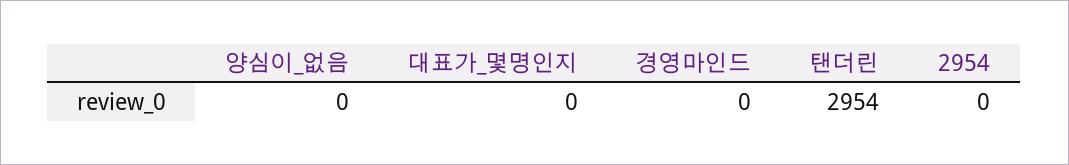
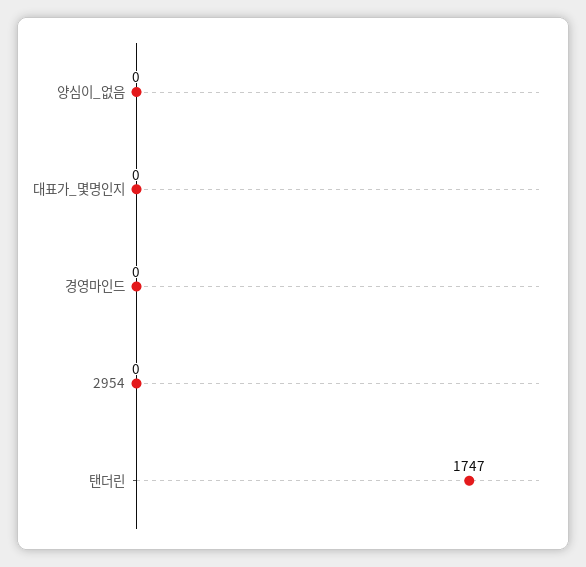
  {
    "양심이_없음": 0,
    "대표가_몇명인지": 0,
    "경영마인드": 0,
-   "탠더린": 2954,
+   "탠더린": 1747,
    "2954": 0
  }

